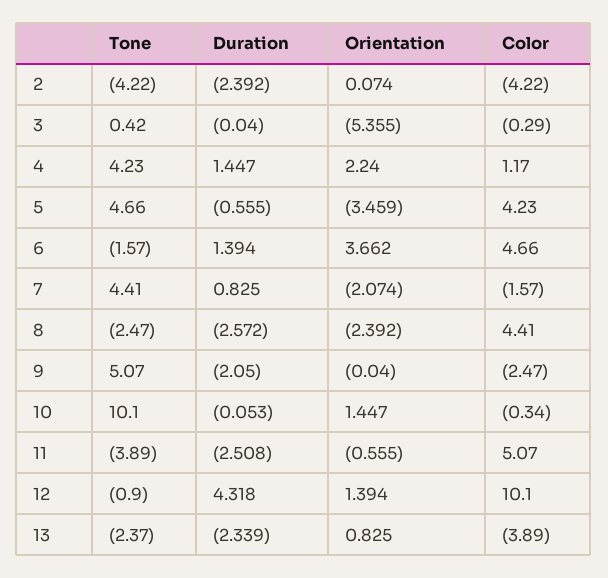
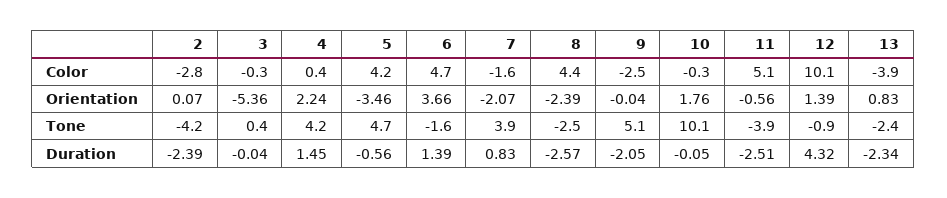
  {
    "Tone": {
      "2": -4.22,
      "3": 0.42,
      "4": 4.23,
      "5": 4.66,
      "6": -1.57,
-     "7": 4.41,
+     "7": 3.9,
      "8": -2.47,
      "9": 5.07,
      "10": 10.1,
      "11": -3.89,
      "12": -0.9,
      "13": -2.37
    },
    "Duration": {
      "2": -2.392,
      "3": -0.04,
      "4": 1.447,
      "5": -0.555,
      "6": 1.394,
      "7": 0.825,
      "8": -2.572,
      "9": -2.05,
      "10": -0.053,
      "11": -2.508,
      "12": 4.318,
      "13": -2.339
    },
    "Orientation": {
      "2": 0.074,
      "3": -5.355,
      "4": 2.24,
      "5": -3.459,
      "6": 3.662,
      "7": -2.074,
      "8": -2.392,
      "9": -0.04,
-     "10": 1.447,
+     "10": 1.76,
      "11": -0.555,
      "12": 1.394,
      "13": 0.825
    },
    "Color": {
-     "2": -4.22,
+     "2": -2.8,
      "3": -0.29,
-     "4": 1.17,
+     "4": 0.4,
      "5": 4.23,
      "6": 4.66,
      "7": -1.57,
      "8": 4.41,
      "9": -2.47,
      "10": -0.34,
      "11": 5.07,
      "12": 10.1,
      "13": -3.89
    }
  }

